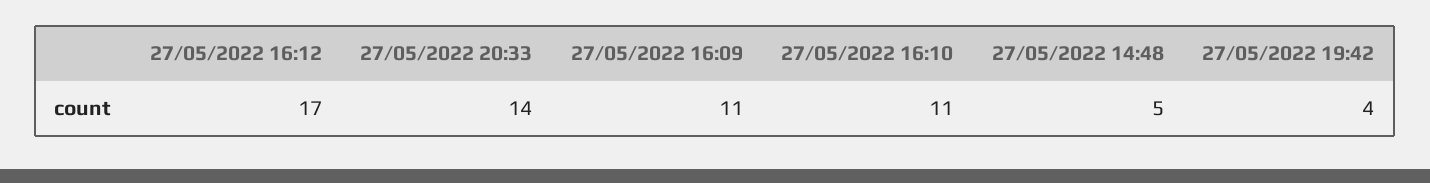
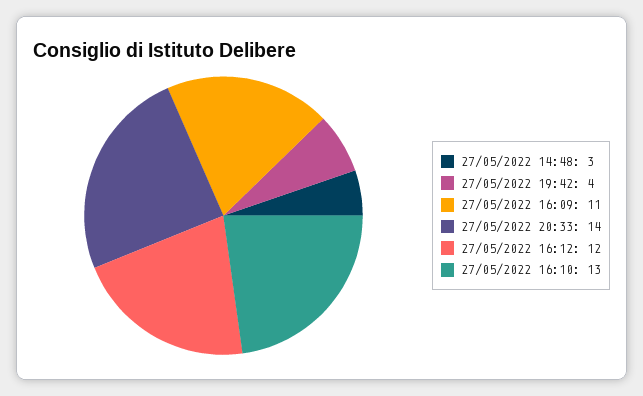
  {
-   "27/05/2022 16:12": 17,
+   "27/05/2022 16:12": 12,
    "27/05/2022 20:33": 14,
    "27/05/2022 16:09": 11,
-   "27/05/2022 16:10": 11,
+   "27/05/2022 16:10": 13,
-   "27/05/2022 14:48": 5,
+   "27/05/2022 14:48": 3,
    "27/05/2022 19:42": 4
  }

